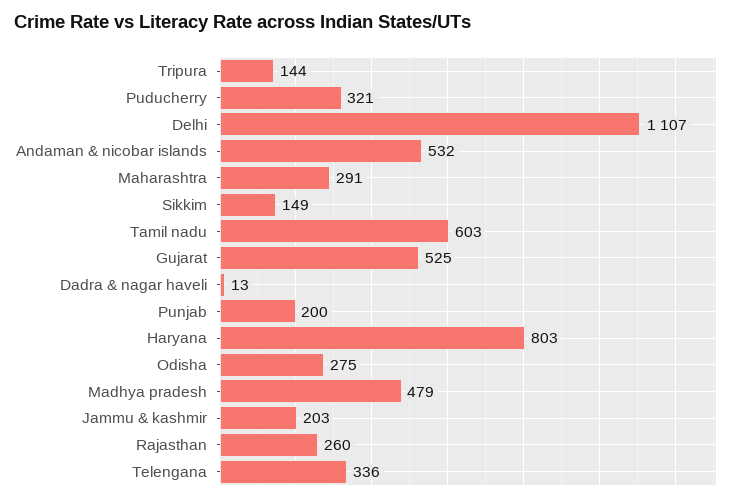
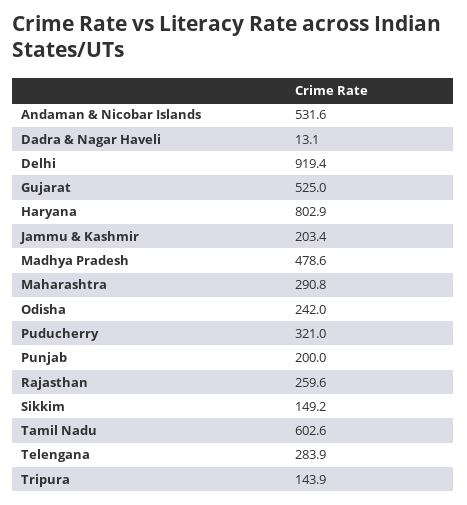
  {
    "Tripura": 143.9,
    "Puducherry": 321,
-   "Delhi": 1107,
+   "Delhi": 919.4,
    "Andaman & nicobar islands": 531.6,
    "Maharashtra": 290.8,
    "Sikkim": 149.2,
    "Tamil nadu": 602.6,
    "Gujarat": 525,
    "Dadra & nagar haveli": 13.1,
    "Punjab": 200,
    "Haryana": 802.9,
-   "Odisha": 275,
+   "Odisha": 242,
    "Madhya pradesh": 478.6,
    "Jammu & kashmir": 203.4,
    "Rajasthan": 259.6,
-   "Telengana": 336
+   "Telengana": 283.9
  }

